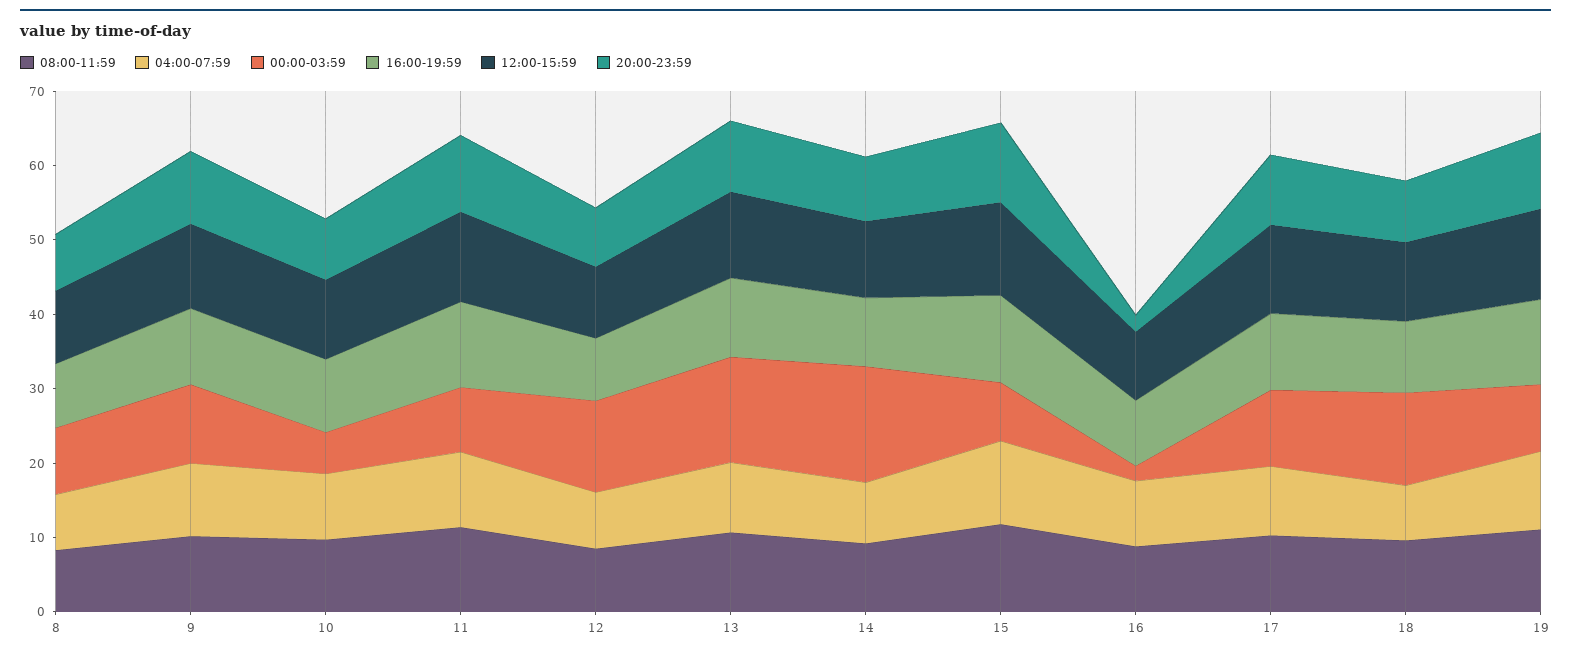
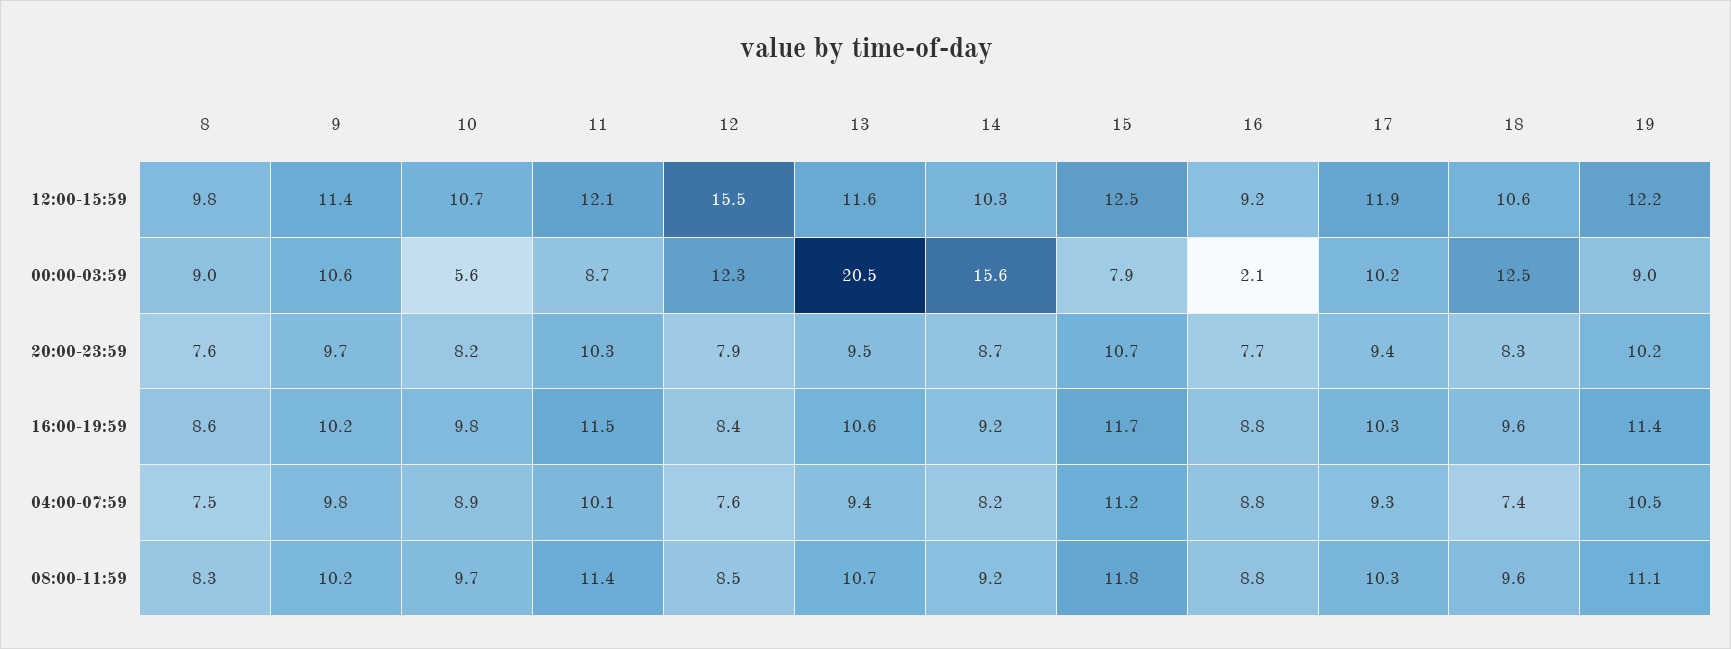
  {
    "08:00-11:59": {
      "8": 8.3,
      "9": 10.2,
      "10": 9.7,
      "11": 11.4,
      "12": 8.5,
      "13": 10.7,
      "14": 9.2,
      "15": 11.8,
      "16": 8.8,
      "17": 10.3,
      "18": 9.6,
      "19": 11.1
    },
    "04:00-07:59": {
      "8": 7.5,
      "9": 9.8,
      "10": 8.9,
      "11": 10.1,
      "12": 7.6,
      "13": 9.4,
      "14": 8.2,
      "15": 11.2,
      "16": 8.8,
      "17": 9.3,
      "18": 7.4,
      "19": 10.5
    },
    "00:00-03:59": {
      "8": 9,
      "9": 10.6,
      "10": 5.6,
      "11": 8.7,
      "12": 12.3,
-     "13": 14,
+     "13": 20.5,
      "14": 15.6,
      "15": 7.9,
      "16": 2.1,
      "17": 10.2,
      "18": 12.5,
      "19": 9
    },
    "16:00-19:59": {
      "8": 8.6,
      "9": 10.2,
      "10": 9.8,
      "11": 11.5,
      "12": 8.4,
      "13": 10.6,
      "14": 9.2,
      "15": 11.7,
      "16": 8.8,
      "17": 10.3,
      "18": 9.6,
      "19": 11.4
    },
    "12:00-15:59": {
      "8": 9.8,
      "9": 11.4,
      "10": 10.7,
      "11": 12.1,
-     "12": 10,
+     "12": 15.5,
      "13": 11.6,
      "14": 10.3,
      "15": 12.5,
      "16": 9.2,
      "17": 11.9,
      "18": 10.6,
      "19": 12.2
    },
    "20:00-23:59": {
      "8": 7.6,
      "9": 9.7,
      "10": 8.2,
      "11": 10.3,
      "12": 7.9,
      "13": 9.5,
      "14": 8.7,
      "15": 10.7,
-     "16": 2,
+     "16": 7.7,
      "17": 9.4,
      "18": 8.3,
      "19": 10.2
    }
  }

